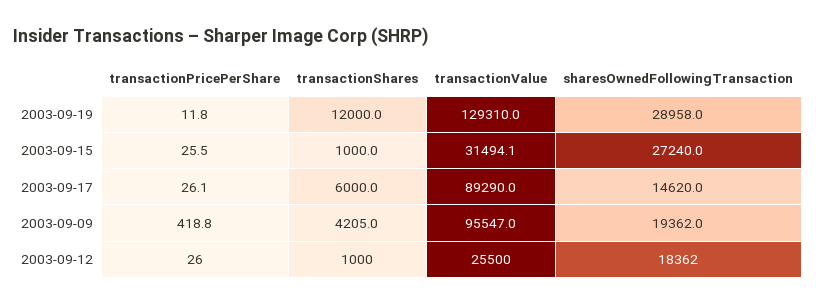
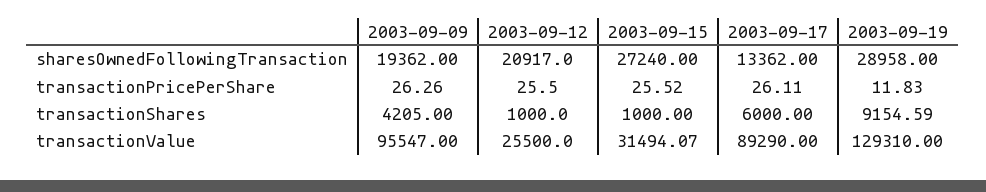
  {
    "transactionPricePerShare": {
      "2003-09-19": 11.83,
      "2003-09-15": 25.52,
      "2003-09-17": 26.11,
-     "2003-09-09": 418.8,
+     "2003-09-09": 26.26,
      "2003-09-12": 25.5
    },
    "transactionShares": {
-     "2003-09-19": 12000,
+     "2003-09-19": 9154.59,
      "2003-09-15": 1000,
      "2003-09-17": 6000,
      "2003-09-09": 4205,
      "2003-09-12": 1000
    },
    "transactionValue": {
      "2003-09-19": 129310,
      "2003-09-15": 31494.07,
      "2003-09-17": 89290,
      "2003-09-09": 95547,
      "2003-09-12": 25500
    },
    "sharesOwnedFollowingTransaction": {
      "2003-09-19": 28958,
      "2003-09-15": 27240,
-     "2003-09-17": 14620,
+     "2003-09-17": 13362,
      "2003-09-09": 19362,
-     "2003-09-12": 18362
+     "2003-09-12": 20917
    }
  }

